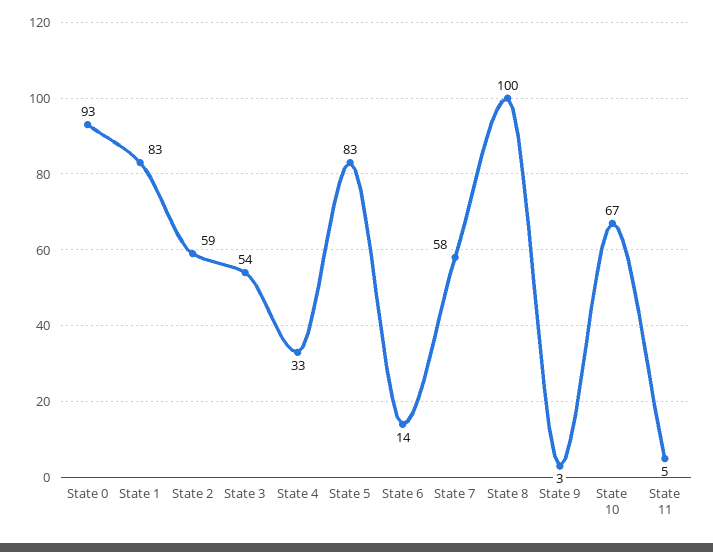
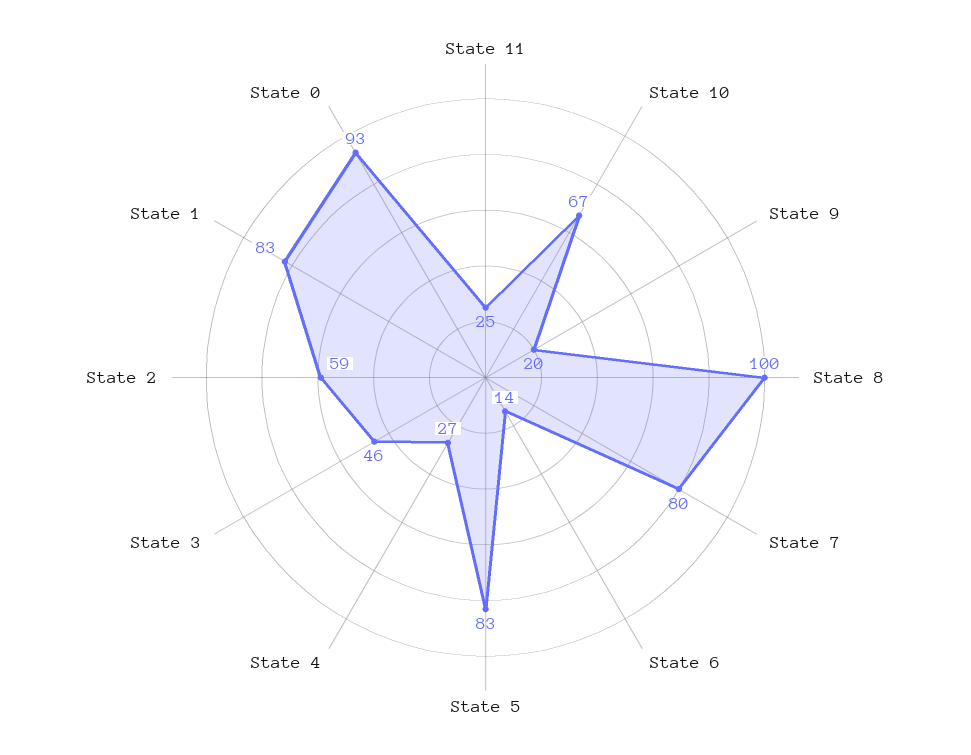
  {
    "State 0": 93,
    "State 1": 83,
    "State 2": 59,
-   "State 3": 54,
+   "State 3": 46,
-   "State 4": 33,
+   "State 4": 27,
    "State 5": 83,
    "State 6": 14,
-   "State 7": 58,
+   "State 7": 80,
    "State 8": 100,
-   "State 9": 3,
+   "State 9": 20,
    "State 10": 67,
-   "State 11": 5
+   "State 11": 25
  }

